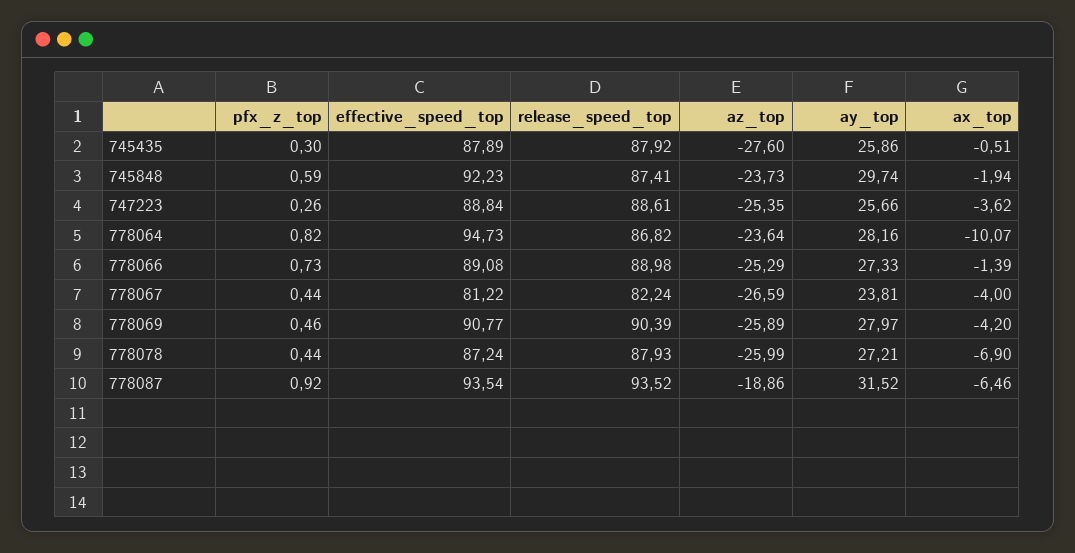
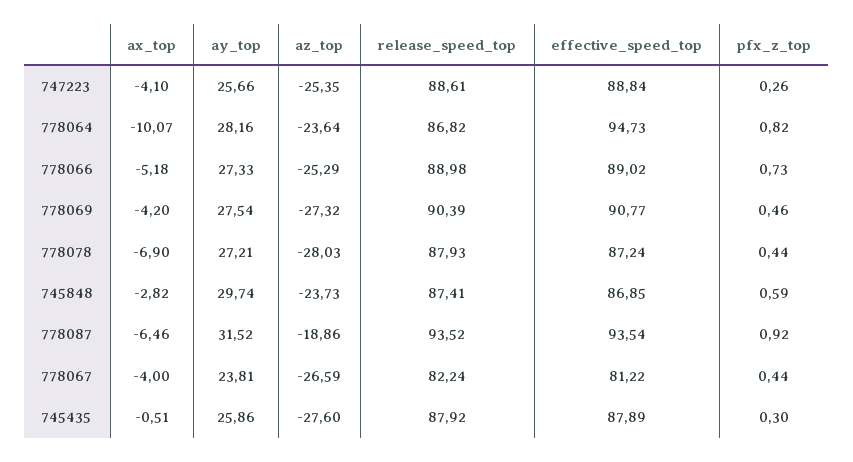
  {
    "pfx_z_top": {
      "745435": 0.3,
      "745848": 0.59,
      "747223": 0.26,
      "778064": 0.82,
      "778066": 0.73,
      "778067": 0.44,
      "778069": 0.46,
      "778078": 0.44,
      "778087": 0.92
    },
    "effective_speed_top": {
      "745435": 87.89,
-     "745848": 92.23,
+     "745848": 86.85,
      "747223": 88.84,
      "778064": 94.73,
-     "778066": 89.08,
+     "778066": 89.02,
      "778067": 81.22,
      "778069": 90.77,
      "778078": 87.24,
      "778087": 93.54
    },
    "release_speed_top": {
      "745435": 87.92,
      "745848": 87.41,
      "747223": 88.61,
      "778064": 86.82,
      "778066": 88.98,
      "778067": 82.24,
      "778069": 90.39,
      "778078": 87.93,
      "778087": 93.52
    },
    "az_top": {
      "745435": -27.6,
      "745848": -23.73,
      "747223": -25.35,
      "778064": -23.64,
      "778066": -25.29,
      "778067": -26.59,
-     "778069": -25.89,
+     "778069": -27.32,
-     "778078": -25.99,
+     "778078": -28.03,
      "778087": -18.86
    },
    "ay_top": {
      "745435": 25.86,
      "745848": 29.74,
      "747223": 25.66,
      "778064": 28.16,
      "778066": 27.33,
      "778067": 23.81,
-     "778069": 27.97,
+     "778069": 27.54,
      "778078": 27.21,
      "778087": 31.52
    },
    "ax_top": {
      "745435": -0.51,
-     "745848": -1.94,
+     "745848": -2.82,
-     "747223": -3.62,
+     "747223": -4.1,
      "778064": -10.07,
-     "778066": -1.39,
+     "778066": -5.18,
      "778067": -4,
      "778069": -4.2,
      "778078": -6.9,
      "778087": -6.46
    }
  }

